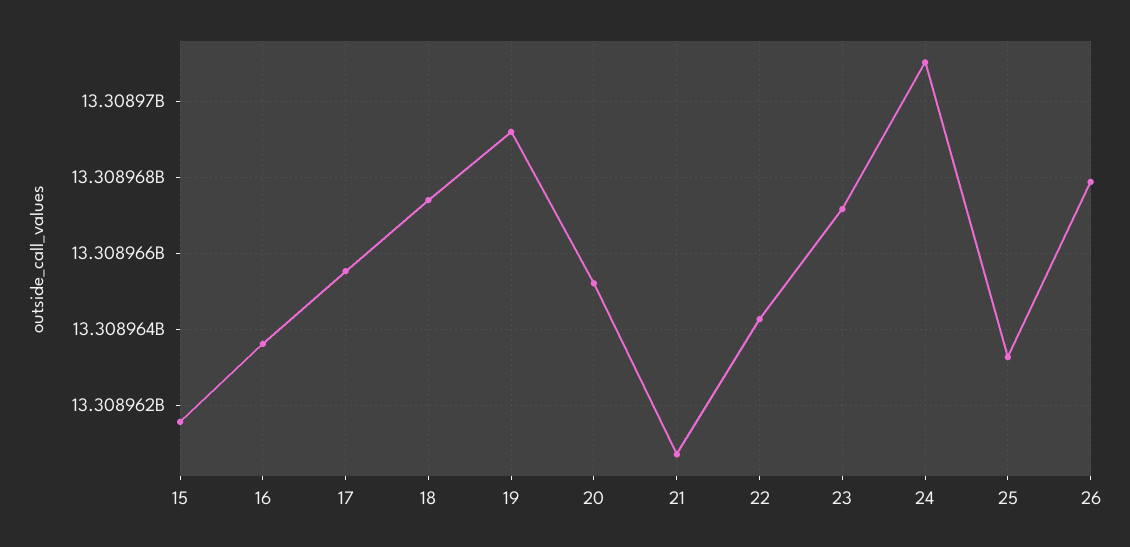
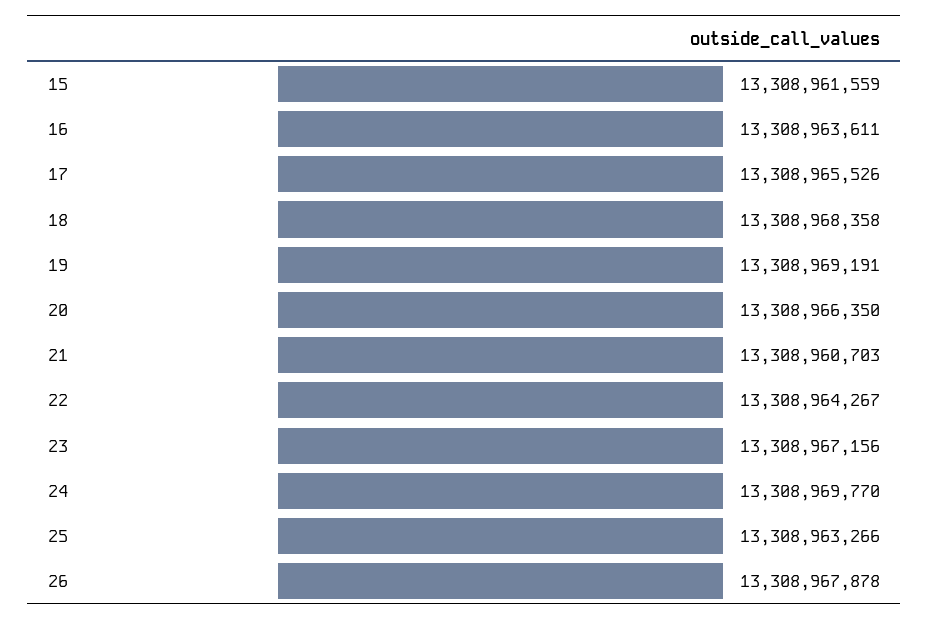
  {
    "15": 13308961559,
    "16": 13308963611,
    "17": 13308965526,
-   "18": 13308967400,
+   "18": 13308968358,
    "19": 13308969191,
-   "20": 13308965200,
+   "20": 13308966350,
    "21": 13308960703,
    "22": 13308964267,
    "23": 13308967156,
-   "24": 13308971000,
+   "24": 13308969770,
    "25": 13308963266,
    "26": 13308967878
  }

